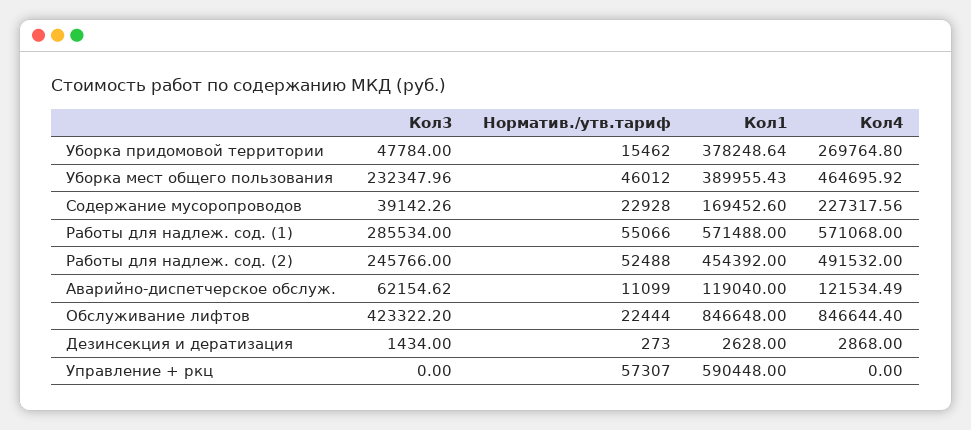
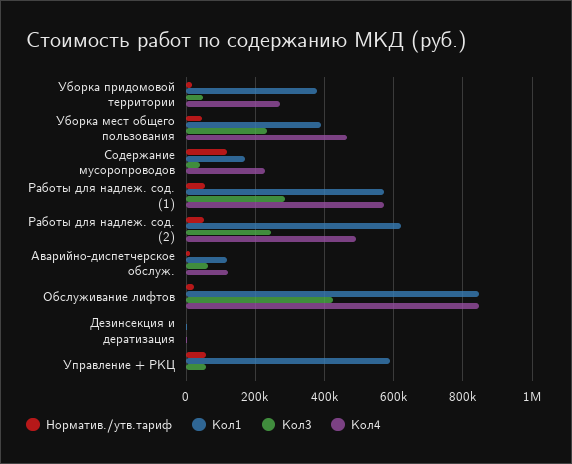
  {
    "Кол3": {
      "Уборка придомовой территории": 47784,
      "Уборка мест общего пользования": 232347.96,
      "Содержание мусоропроводов": 39142.26,
      "Работы для надлеж. сод. (1)": 285534,
      "Работы для надлеж. сод. (2)": 245766,
      "Аварийно-диспетчерское обслуж.": 62154.62,
      "Обслуживание лифтов": 423322.2,
      "Дезинсекция и дератизация": 1434,
-     "Управление + ркц": 0
+     "Управление + ркц": 60000
    },
    "Норматив./утв.тариф": {
      "Уборка придомовой территории": 15462,
      "Уборка мест общего пользования": 46012,
-     "Содержание мусоропроводов": 22928,
+     "Содержание мусоропроводов": 120000,
      "Работы для надлеж. сод. (1)": 55066,
      "Работы для надлеж. сод. (2)": 52488,
      "Аварийно-диспетчерское обслуж.": 11099,
      "Обслуживание лифтов": 22444,
      "Дезинсекция и дератизация": 273,
      "Управление + ркц": 57307
    },
    "Кол1": {
      "Уборка придомовой территории": 378248.64,
      "Уборка мест общего пользования": 389955.43,
      "Содержание мусоропроводов": 169452.6,
      "Работы для надлеж. сод. (1)": 571488,
-     "Работы для надлеж. сод. (2)": 454392,
+     "Работы для надлеж. сод. (2)": 620000,
      "Аварийно-диспетчерское обслуж.": 119040,
      "Обслуживание лифтов": 846648,
      "Дезинсекция и дератизация": 2628,
      "Управление + ркц": 590448
    },
    "Кол4": {
      "Уборка придомовой территории": 269764.8,
      "Уборка мест общего пользования": 464695.92,
      "Содержание мусоропроводов": 227317.56,
      "Работы для надлеж. сод. (1)": 571068,
      "Работы для надлеж. сод. (2)": 491532,
      "Аварийно-диспетчерское обслуж.": 121534.49,
      "Обслуживание лифтов": 846644.4,
      "Дезинсекция и дератизация": 2868,
      "Управление + ркц": 0
    }
  }

